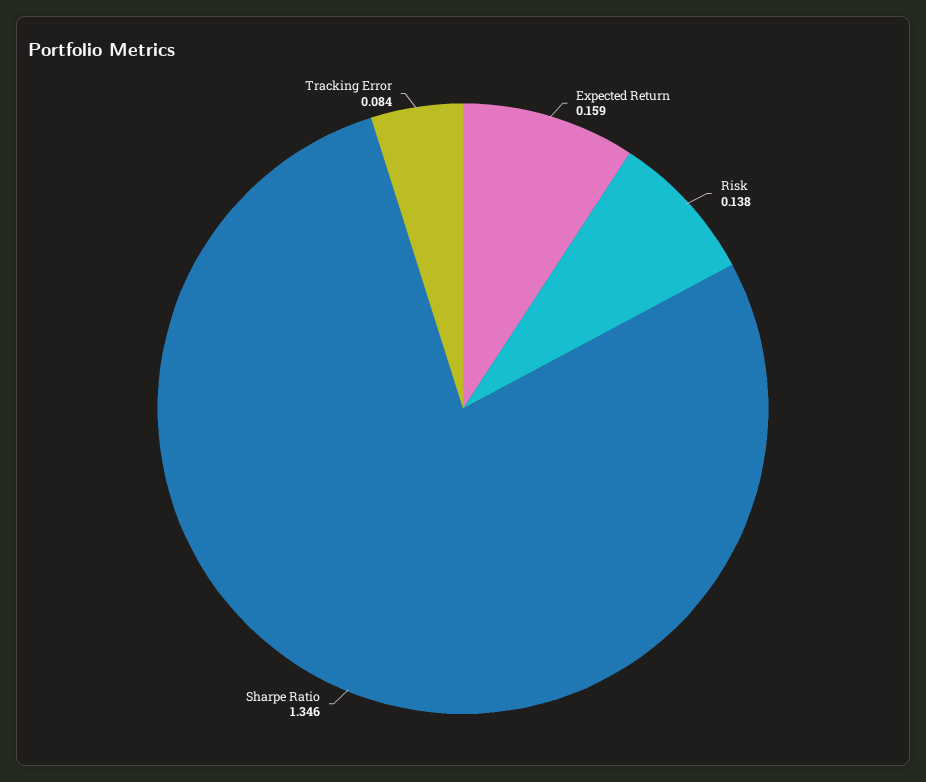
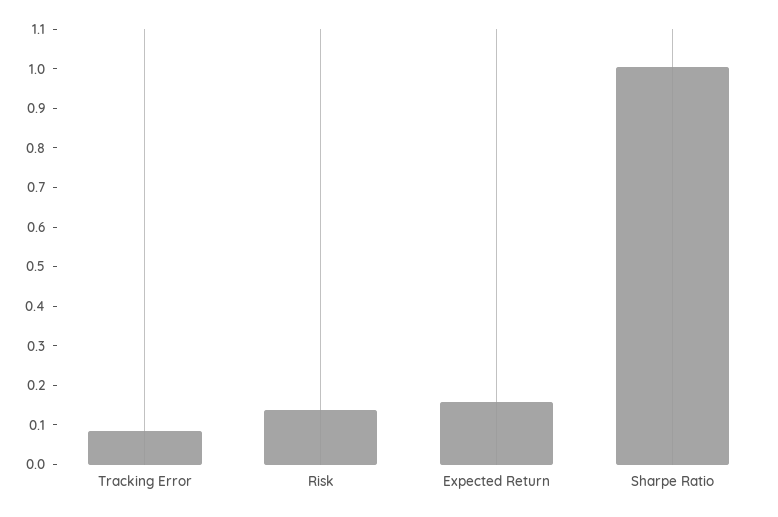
  {
    "Expected Return": 0.159,
    "Risk": 0.138,
-   "Sharpe Ratio": 1.346,
+   "Sharpe Ratio": 1,
    "Tracking Error": 0.084
  }

